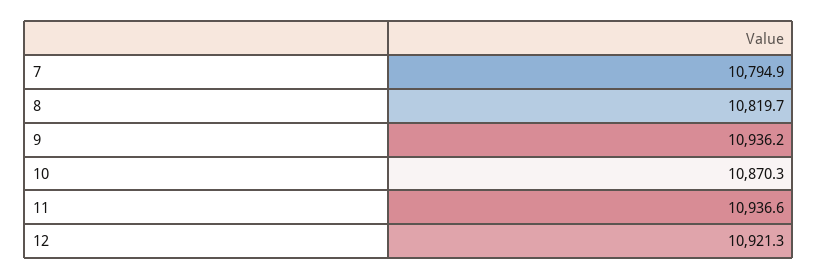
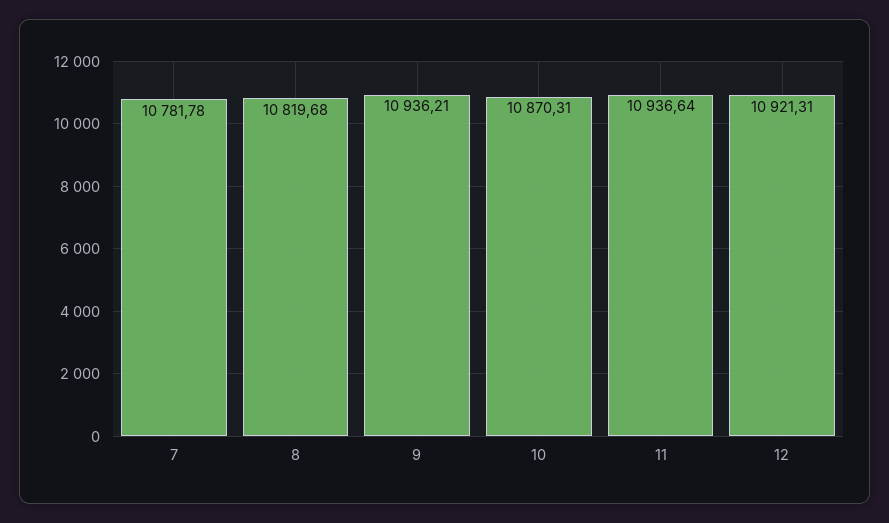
  {
-   "7": 10794.9,
+   "7": 10781.78,
    "8": 10819.68,
    "9": 10936.21,
    "10": 10870.31,
    "11": 10936.64,
    "12": 10921.31
  }

